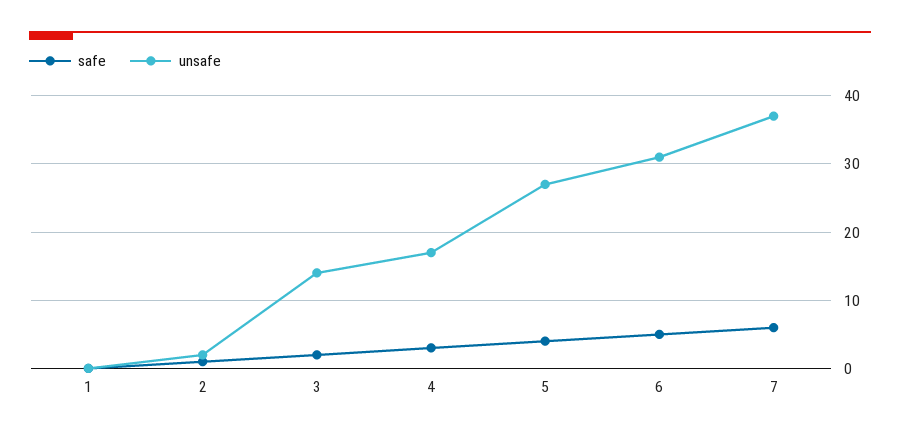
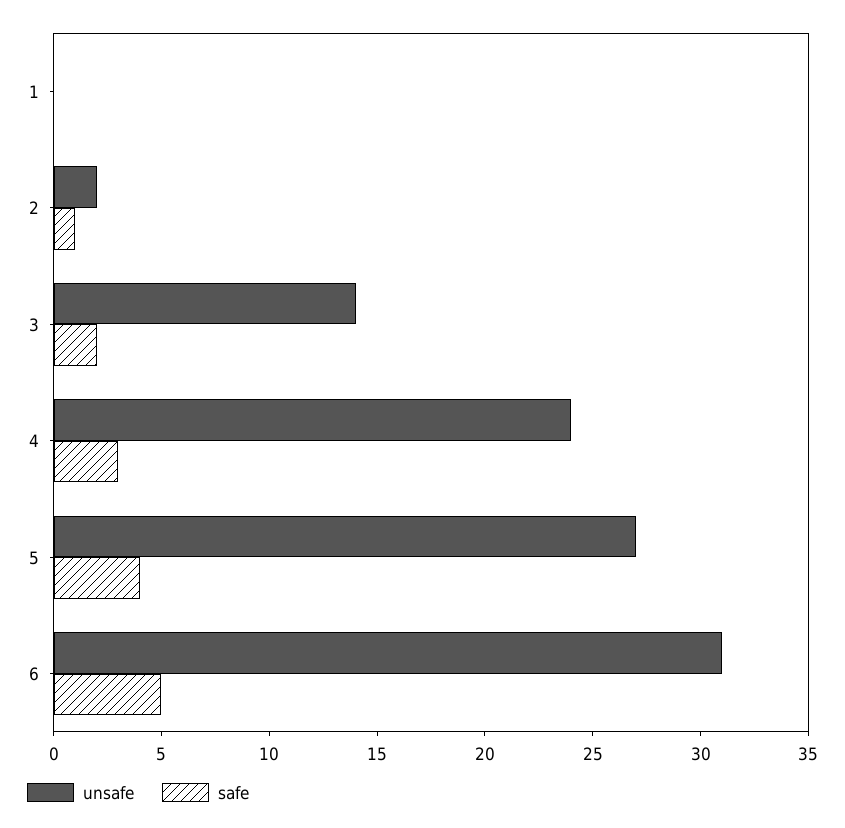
  {
    "safe": {
      "1": 0,
      "2": 1,
      "3": 2,
      "4": 3,
      "5": 4,
-     "6": 5,
+     "6": 5
-     "7": 6
    },
    "unsafe": {
      "1": 0,
      "2": 2,
      "3": 14,
-     "4": 17,
+     "4": 24,
      "5": 27,
-     "6": 31,
+     "6": 31
-     "7": 37
    }
  }

